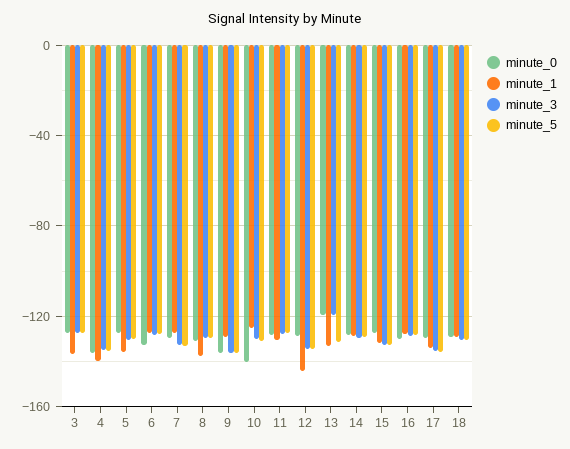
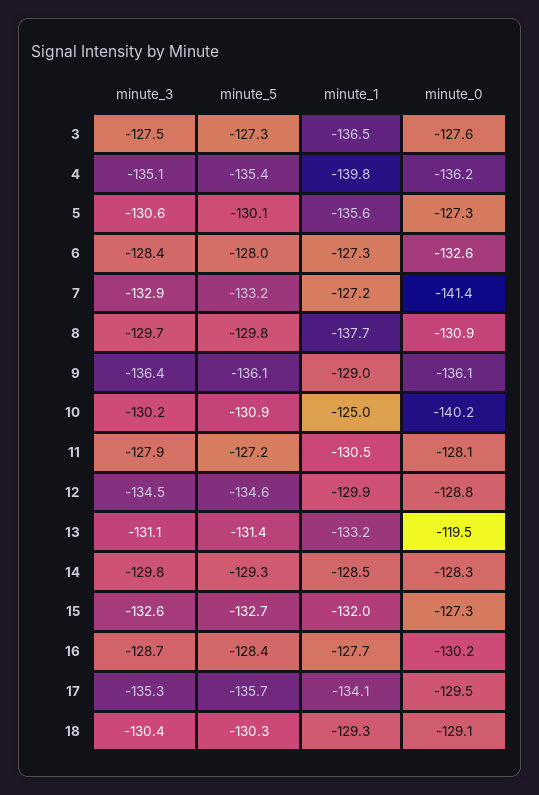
  {
    "minute_0": {
      "3": -127.6,
      "4": -136.2,
      "5": -127.3,
      "6": -132.6,
-     "7": -130,
+     "7": -141.4,
      "8": -130.9,
      "9": -136.1,
      "10": -140.2,
      "11": -128.1,
      "12": -128.8,
      "13": -119.5,
      "14": -128.3,
      "15": -127.3,
      "16": -130.2,
      "17": -129.5,
      "18": -129.1
    },
    "minute_1": {
      "3": -136.5,
      "4": -139.8,
      "5": -135.6,
      "6": -127.3,
      "7": -127.2,
      "8": -137.7,
      "9": -129,
      "10": -125,
      "11": -130.5,
-     "12": -145,
+     "12": -129.9,
      "13": -133.2,
      "14": -128.5,
      "15": -132,
      "16": -127.7,
      "17": -134.1,
      "18": -129.3
    },
    "minute_3": {
      "3": -127.5,
      "4": -135.1,
      "5": -130.6,
      "6": -128.4,
      "7": -132.9,
      "8": -129.7,
      "9": -136.4,
      "10": -130.2,
      "11": -127.9,
      "12": -134.5,
-     "13": -120,
+     "13": -131.1,
      "14": -129.8,
      "15": -132.6,
      "16": -128.7,
      "17": -135.3,
      "18": -130.4
    },
    "minute_5": {
      "3": -127.3,
      "4": -135.4,
      "5": -130.1,
      "6": -128,
      "7": -133.2,
      "8": -129.8,
      "9": -136.1,
      "10": -130.9,
      "11": -127.2,
      "12": -134.6,
      "13": -131.4,
      "14": -129.3,
      "15": -132.7,
      "16": -128.4,
      "17": -135.7,
      "18": -130.3
    }
  }

